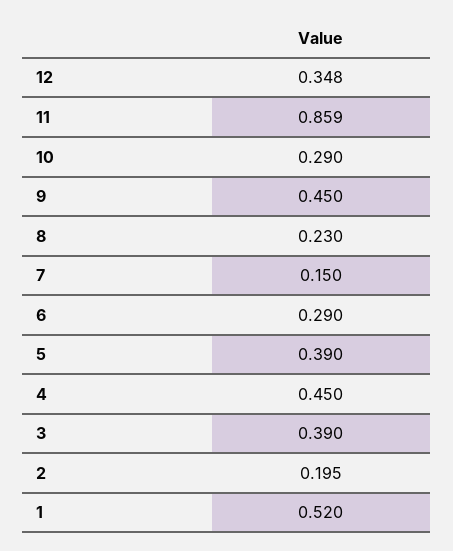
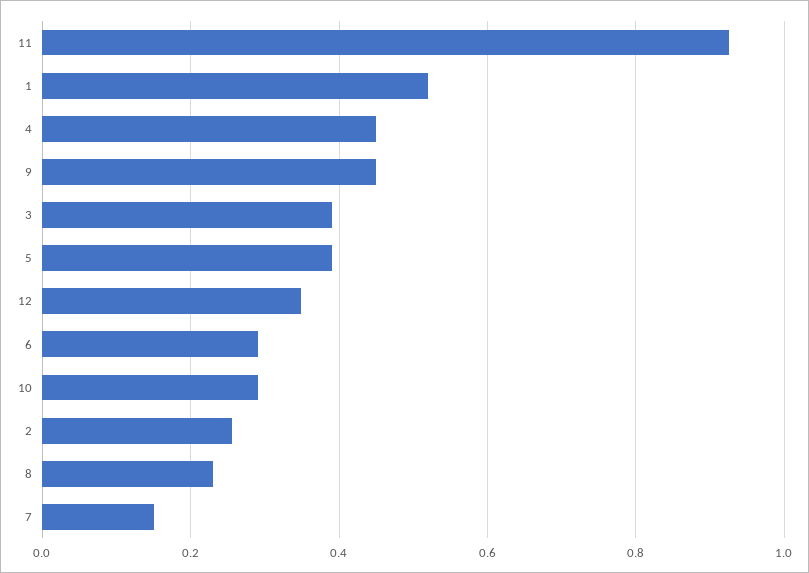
  {
    "12": 0.348,
-   "11": 0.859,
+   "11": 0.92,
    "10": 0.29,
    "9": 0.45,
    "8": 0.23,
    "7": 0.15,
    "6": 0.29,
    "5": 0.39,
    "4": 0.45,
    "3": 0.39,
-   "2": 0.195,
+   "2": 0.26,
    "1": 0.52
  }

